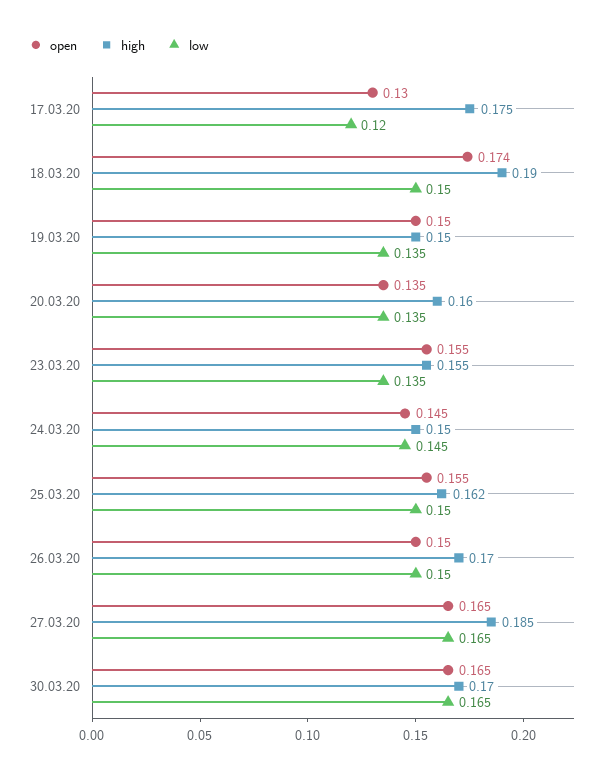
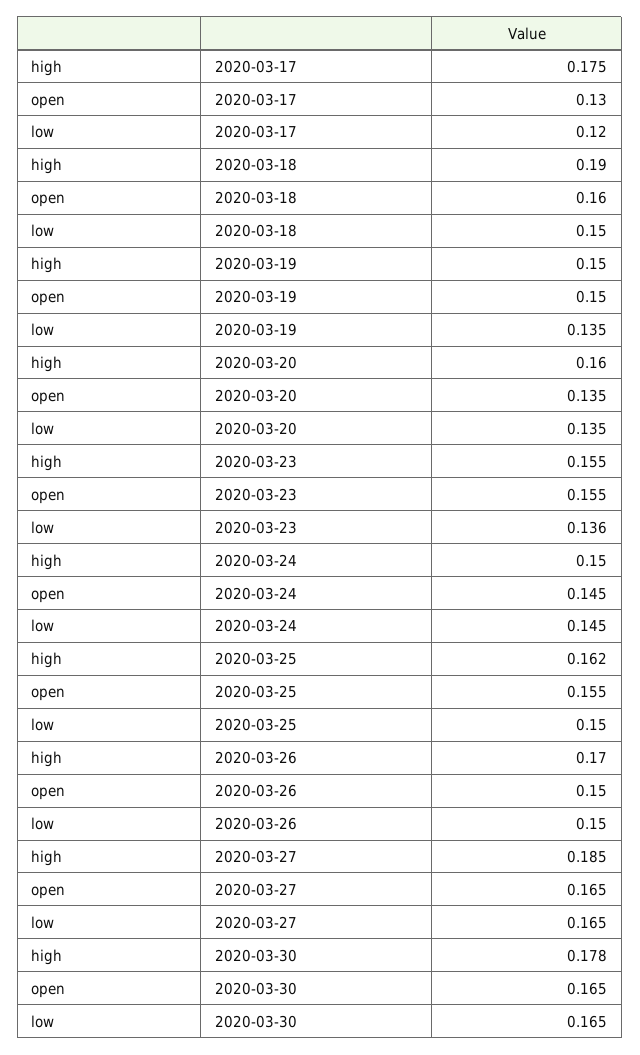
  {
    "open": {
      "17.03.20": 0.13,
-     "18.03.20": 0.174,
+     "18.03.20": 0.16,
      "19.03.20": 0.15,
      "20.03.20": 0.135,
      "23.03.20": 0.155,
      "24.03.20": 0.145,
      "25.03.20": 0.155,
      "26.03.20": 0.15,
      "27.03.20": 0.165,
      "30.03.20": 0.165
    },
    "high": {
      "17.03.20": 0.175,
      "18.03.20": 0.19,
      "19.03.20": 0.15,
      "20.03.20": 0.16,
      "23.03.20": 0.155,
      "24.03.20": 0.15,
      "25.03.20": 0.162,
      "26.03.20": 0.17,
      "27.03.20": 0.185,
-     "30.03.20": 0.17
+     "30.03.20": 0.178
    },
    "low": {
      "17.03.20": 0.12,
      "18.03.20": 0.15,
      "19.03.20": 0.135,
      "20.03.20": 0.135,
-     "23.03.20": 0.135,
+     "23.03.20": 0.136,
      "24.03.20": 0.145,
      "25.03.20": 0.15,
      "26.03.20": 0.15,
      "27.03.20": 0.165,
      "30.03.20": 0.165
    }
  }

